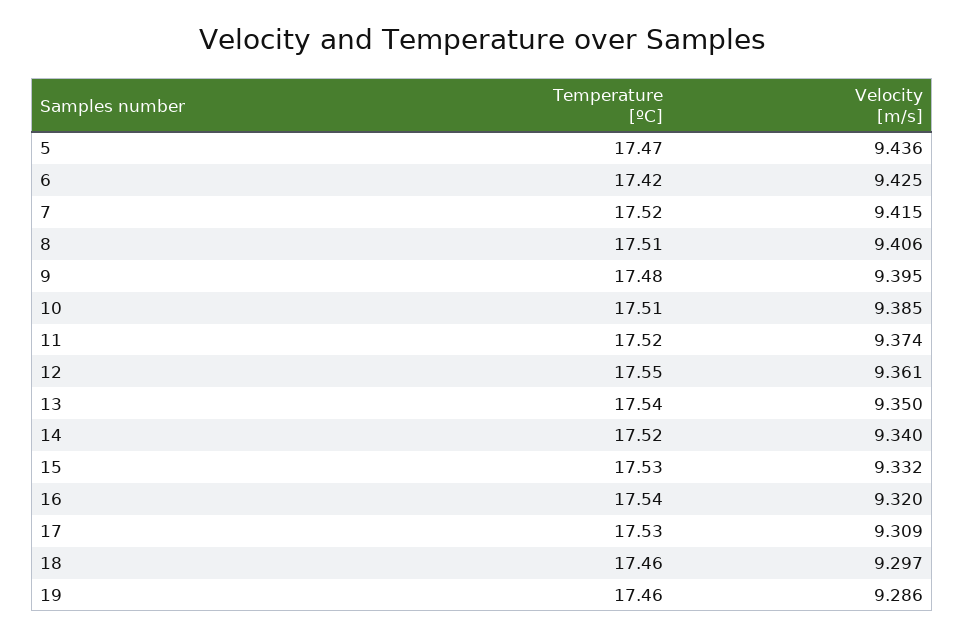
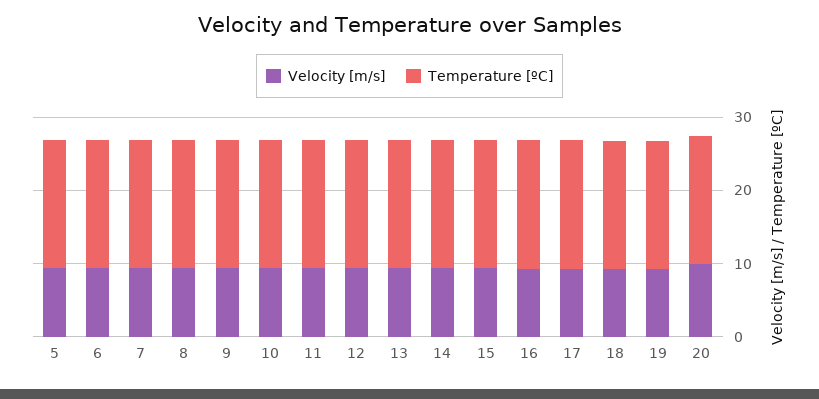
  {
    "Temperature [ºC]": {
      "5": 17.47,
      "6": 17.42,
      "7": 17.52,
      "8": 17.51,
      "9": 17.48,
      "10": 17.51,
      "11": 17.52,
      "12": 17.55,
      "13": 17.54,
      "14": 17.52,
      "15": 17.53,
      "16": 17.54,
      "17": 17.53,
      "18": 17.46,
-     "19": 17.46
+     "19": 17.46,
+     "20": 18
    },
    "Velocity [m/s]": {
      "5": 9.436,
      "6": 9.425,
      "7": 9.415,
      "8": 9.406,
      "9": 9.395,
      "10": 9.385,
      "11": 9.374,
      "12": 9.361,
      "13": 9.35,
      "14": 9.34,
      "15": 9.332,
      "16": 9.32,
      "17": 9.309,
      "18": 9.297,
-     "19": 9.286
+     "19": 9.286,
+     "20": 10
    }
  }

